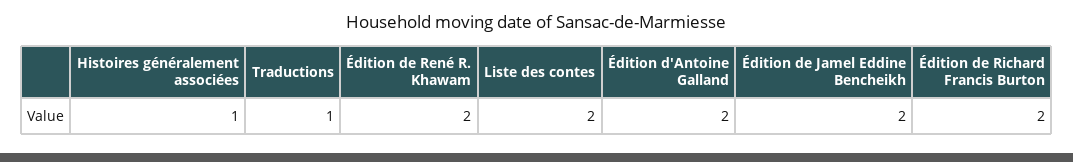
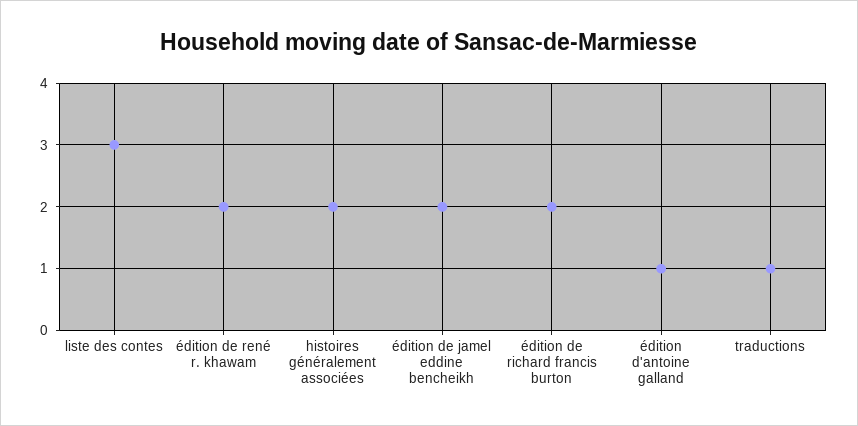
  {
-   "Histoires généralement associées": 1,
+   "Histoires généralement associées": 2,
    "Traductions": 1,
    "Édition de René R. Khawam": 2,
-   "Liste des contes": 2,
+   "Liste des contes": 3,
-   "Édition d'Antoine Galland": 2,
+   "Édition d'Antoine Galland": 1,
    "Édition de Jamel Eddine Bencheikh": 2,
    "Édition de Richard Francis Burton": 2
  }

